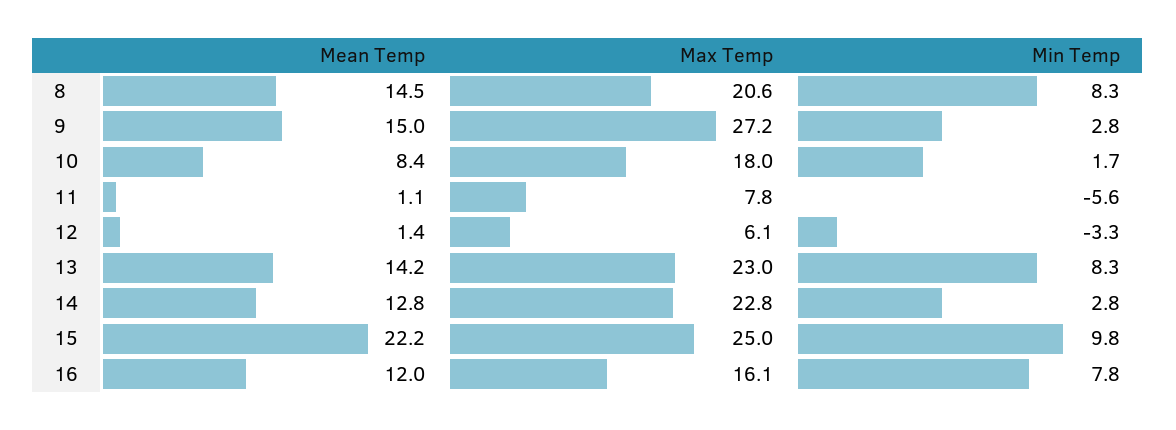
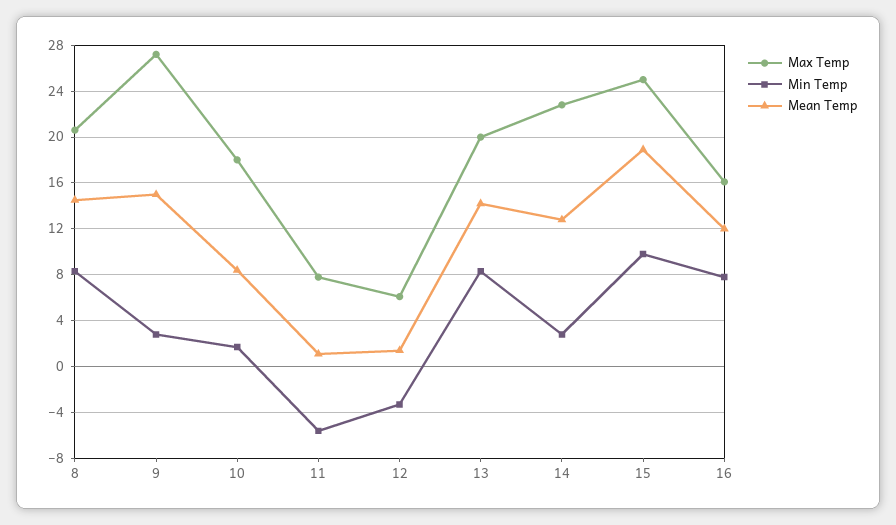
  {
    "Mean Temp": {
      "8": 14.5,
      "9": 15,
      "10": 8.4,
      "11": 1.1,
      "12": 1.4,
      "13": 14.2,
      "14": 12.8,
-     "15": 22.2,
+     "15": 19,
      "16": 12
    },
    "Max Temp": {
      "8": 20.6,
      "9": 27.2,
      "10": 18,
      "11": 7.8,
      "12": 6.1,
-     "13": 23,
+     "13": 20,
      "14": 22.8,
      "15": 25,
      "16": 16.1
    },
    "Min Temp": {
      "8": 8.3,
      "9": 2.8,
      "10": 1.7,
      "11": -5.6,
      "12": -3.3,
      "13": 8.3,
      "14": 2.8,
      "15": 9.8,
      "16": 7.8
    }
  }

